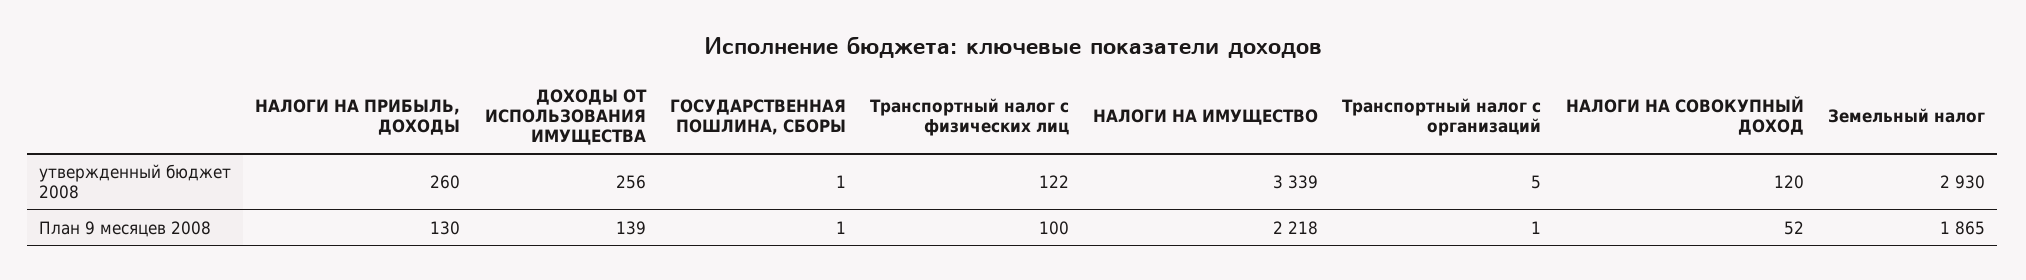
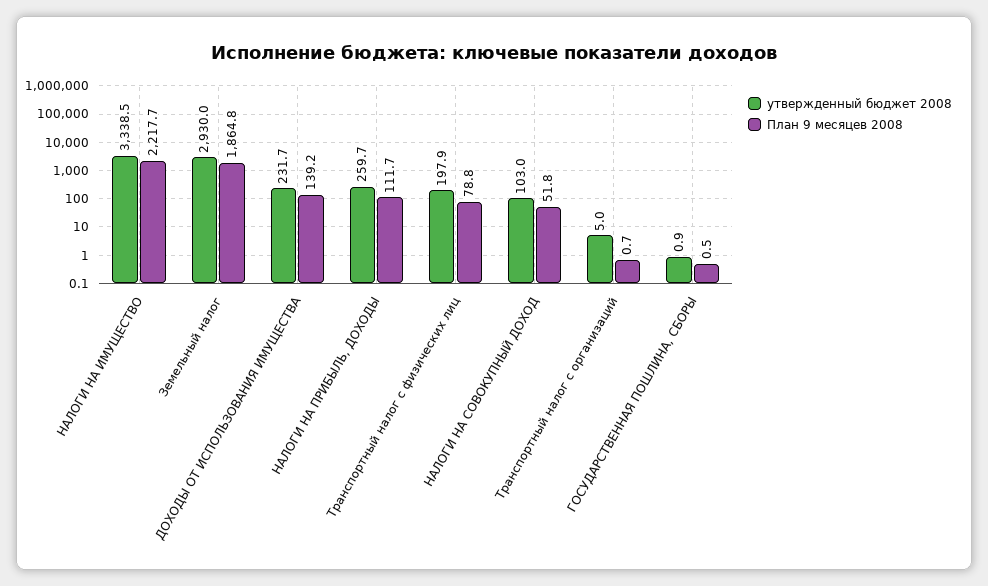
  {
    "утвержденный бюджет 2008": {
      "НАЛОГИ НА ПРИБЫЛЬ, ДОХОДЫ": 259.7,
-     "ДОХОДЫ ОТ ИСПОЛЬЗОВАНИЯ ИМУЩЕСТВА": 256,
+     "ДОХОДЫ ОТ ИСПОЛЬЗОВАНИЯ ИМУЩЕСТВА": 231.7,
      "ГОСУДАРСТВЕННАЯ ПОШЛИНА, СБОРЫ": 0.9,
-     "Транспортный налог с физических лиц": 122,
+     "Транспортный налог с физических лиц": 197.9,
      "НАЛОГИ НА ИМУЩЕСТВО": 3338.5,
      "Транспортный налог с организаций": 5,
-     "НАЛОГИ НА СОВОКУПНЫЙ ДОХОД": 120,
+     "НАЛОГИ НА СОВОКУПНЫЙ ДОХОД": 103,
      "Земельный налог": 2930
    },
    "План 9 месяцев 2008": {
-     "НАЛОГИ НА ПРИБЫЛЬ, ДОХОДЫ": 130,
+     "НАЛОГИ НА ПРИБЫЛЬ, ДОХОДЫ": 111.7,
      "ДОХОДЫ ОТ ИСПОЛЬЗОВАНИЯ ИМУЩЕСТВА": 139.2,
      "ГОСУДАРСТВЕННАЯ ПОШЛИНА, СБОРЫ": 0.5,
-     "Транспортный налог с физических лиц": 100,
+     "Транспортный налог с физических лиц": 78.8,
      "НАЛОГИ НА ИМУЩЕСТВО": 2217.7,
      "Транспортный налог с организаций": 0.7,
      "НАЛОГИ НА СОВОКУПНЫЙ ДОХОД": 51.8,
      "Земельный налог": 1864.8
    }
  }

